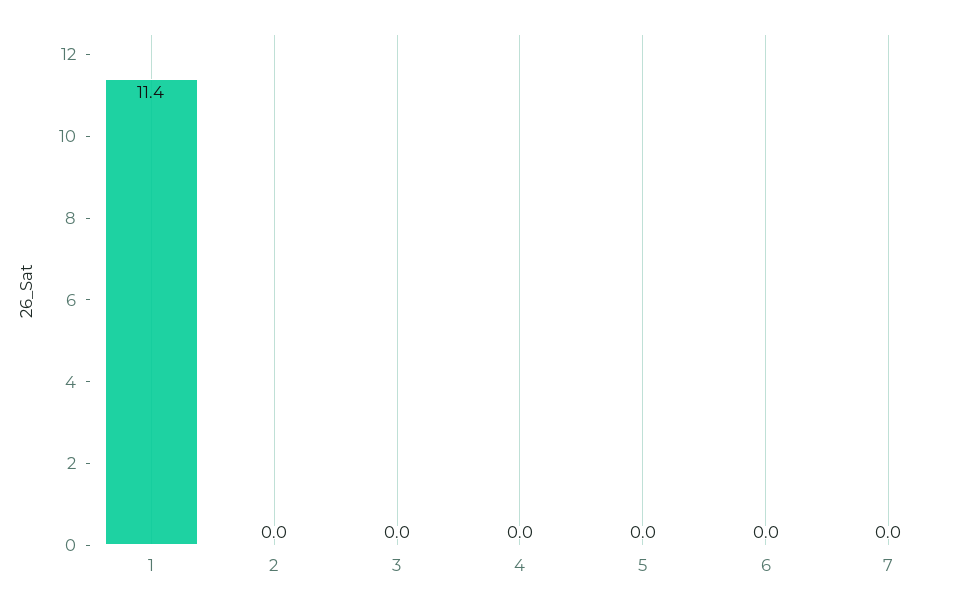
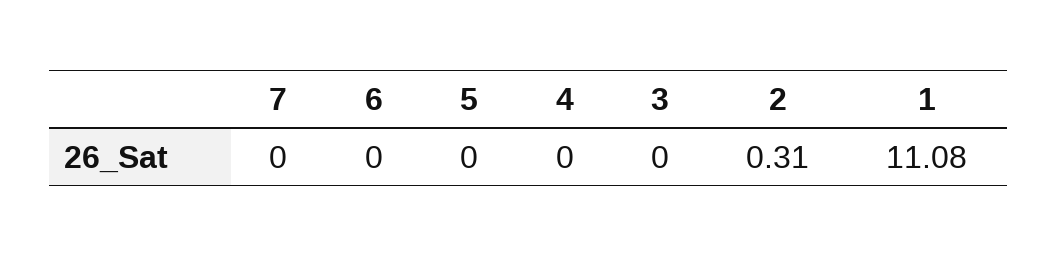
  {
-   "1": 11.4,
+   "1": 11.08,
-   "2": 0,
+   "2": 0.31,
    "3": 0,
    "4": 0,
    "5": 0,
    "6": 0,
    "7": 0
  }

